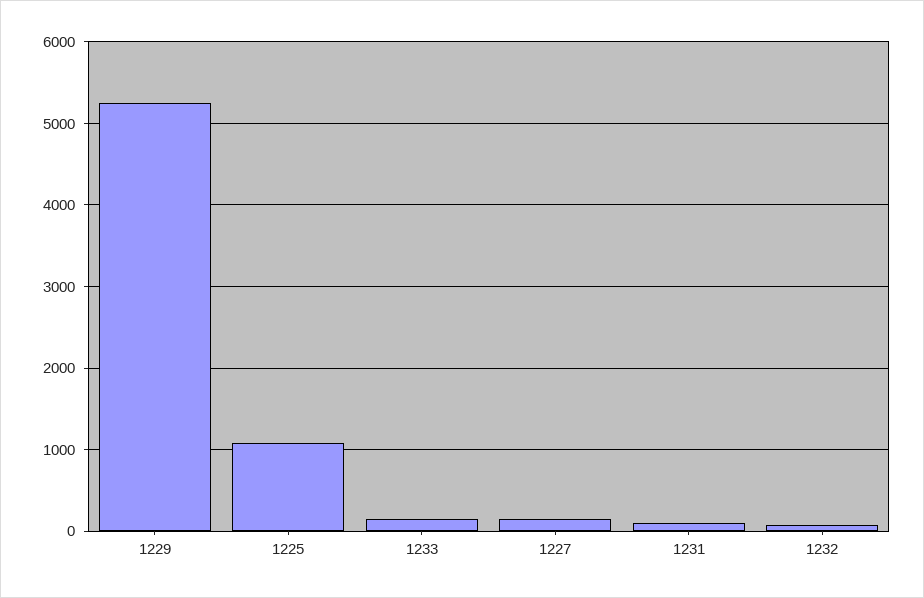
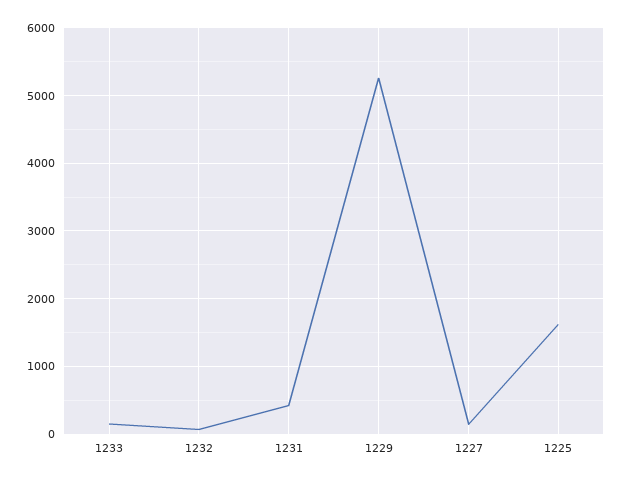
  {
    "1229": 5300,
-   "1225": 1100,
+   "1225": 1600,
    "1233": 200,
    "1227": 100,
-   "1231": 100,
+   "1231": 400,
    "1232": 100
  }

